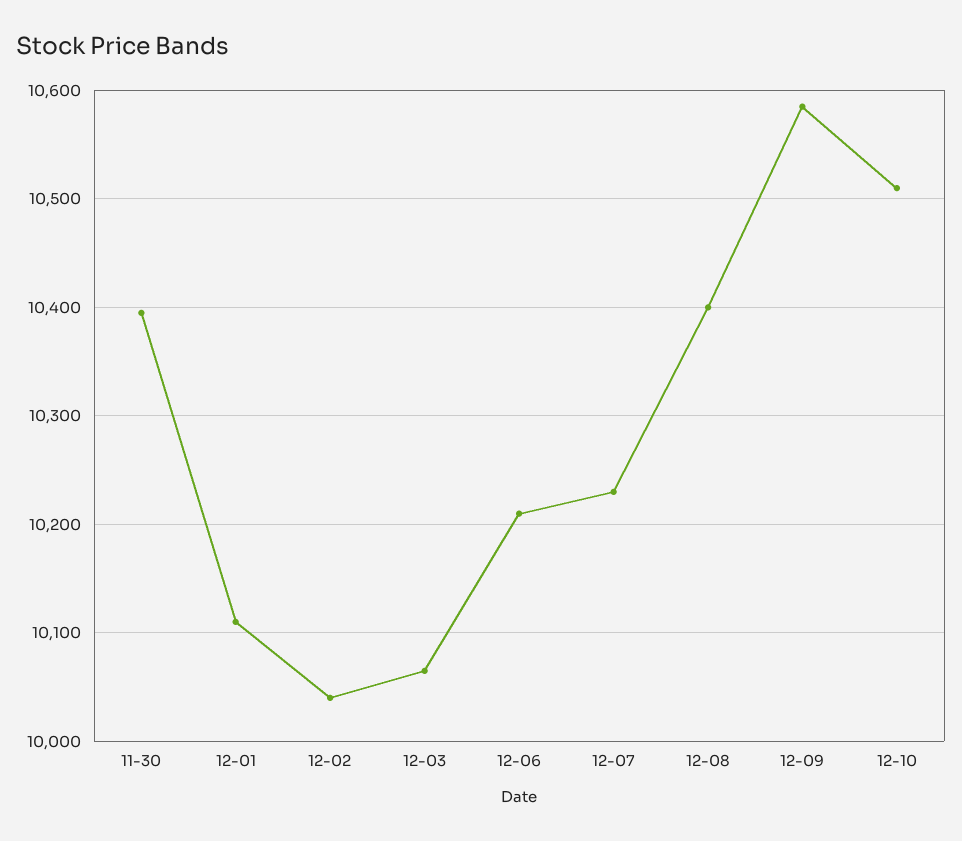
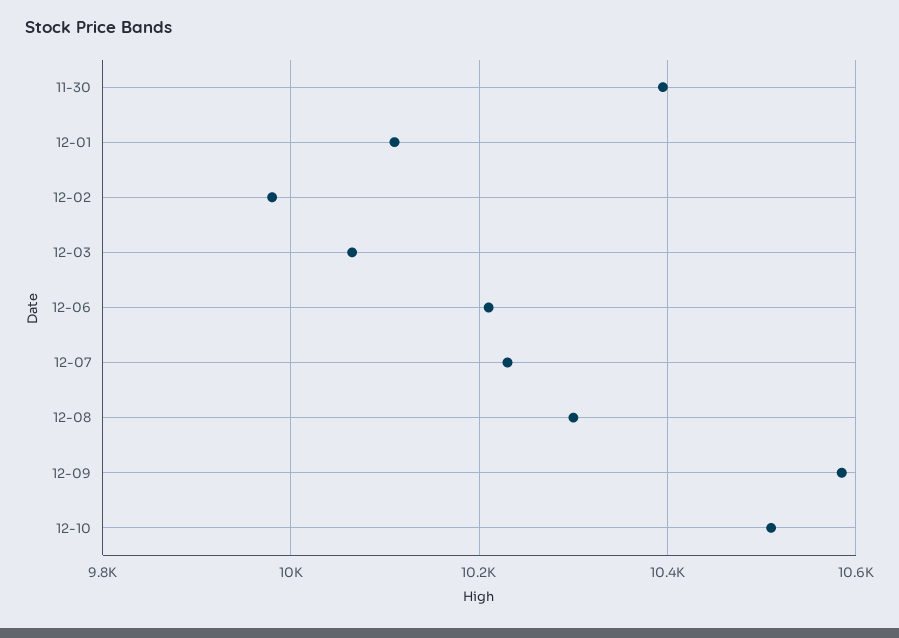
  {
    "11-30": 10400,
    "12-01": 10110,
-   "12-02": 10040,
+   "12-02": 9980,
    "12-03": 10070,
    "12-06": 10210,
    "12-07": 10230,
-   "12-08": 10400,
+   "12-08": 10300,
    "12-09": 10590,
    "12-10": 10510
  }

